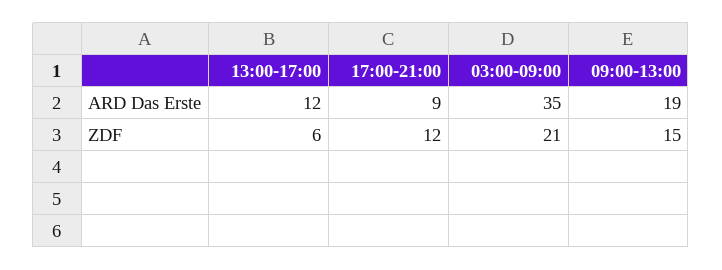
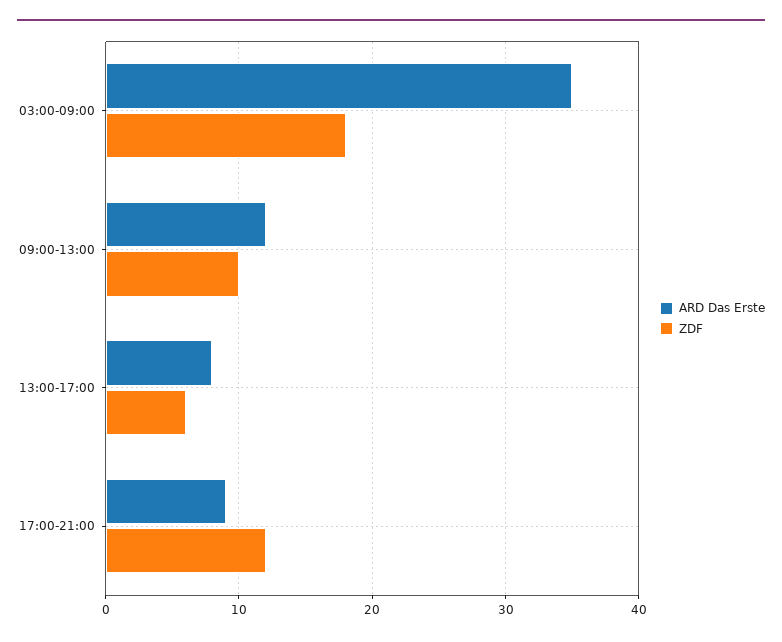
  {
    "ARD Das Erste": {
-     "13:00-17:00": 12,
+     "13:00-17:00": 8,
      "17:00-21:00": 9,
      "03:00-09:00": 35,
-     "09:00-13:00": 19
+     "09:00-13:00": 12
    },
    "ZDF": {
      "13:00-17:00": 6,
      "17:00-21:00": 12,
-     "03:00-09:00": 21,
+     "03:00-09:00": 18,
-     "09:00-13:00": 15
+     "09:00-13:00": 10
    }
  }

